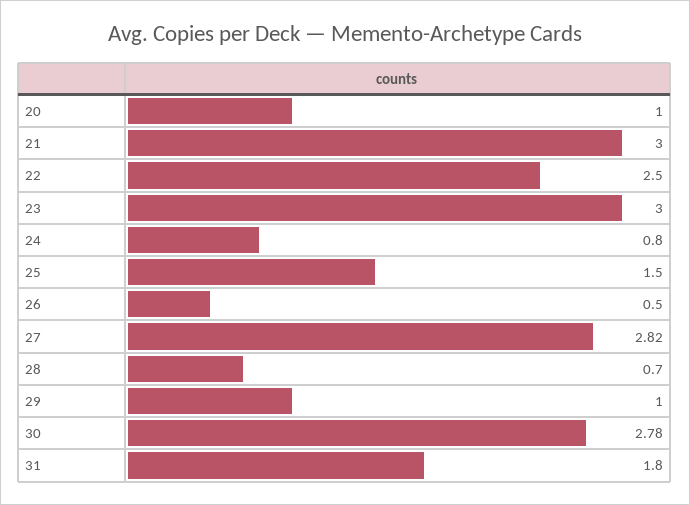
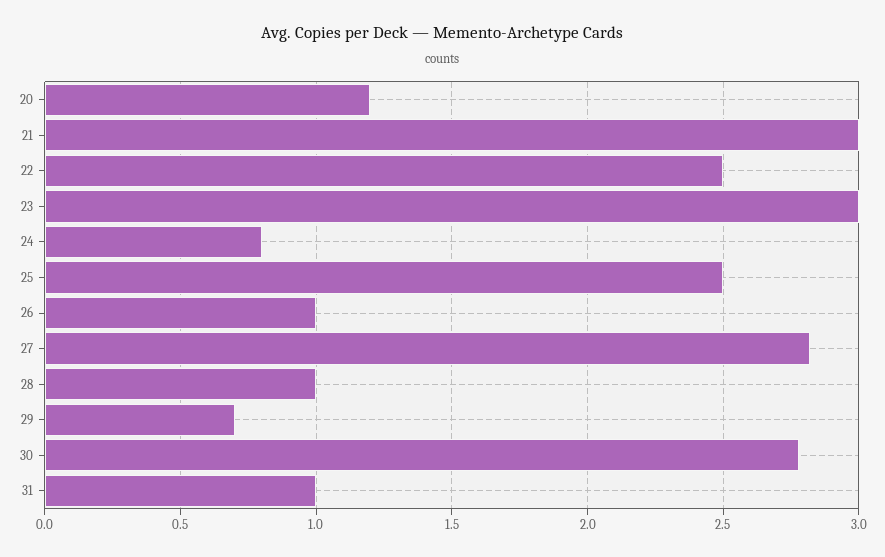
  {
-   "20": 1,
+   "20": 1.2,
    "21": 3,
    "22": 2.5,
    "23": 3,
    "24": 0.8,
-   "25": 1.5,
+   "25": 2.5,
-   "26": 0.5,
+   "26": 1,
    "27": 2.82,
-   "28": 0.7,
+   "28": 1,
-   "29": 1,
+   "29": 0.7,
    "30": 2.78,
-   "31": 1.8
+   "31": 1
  }

